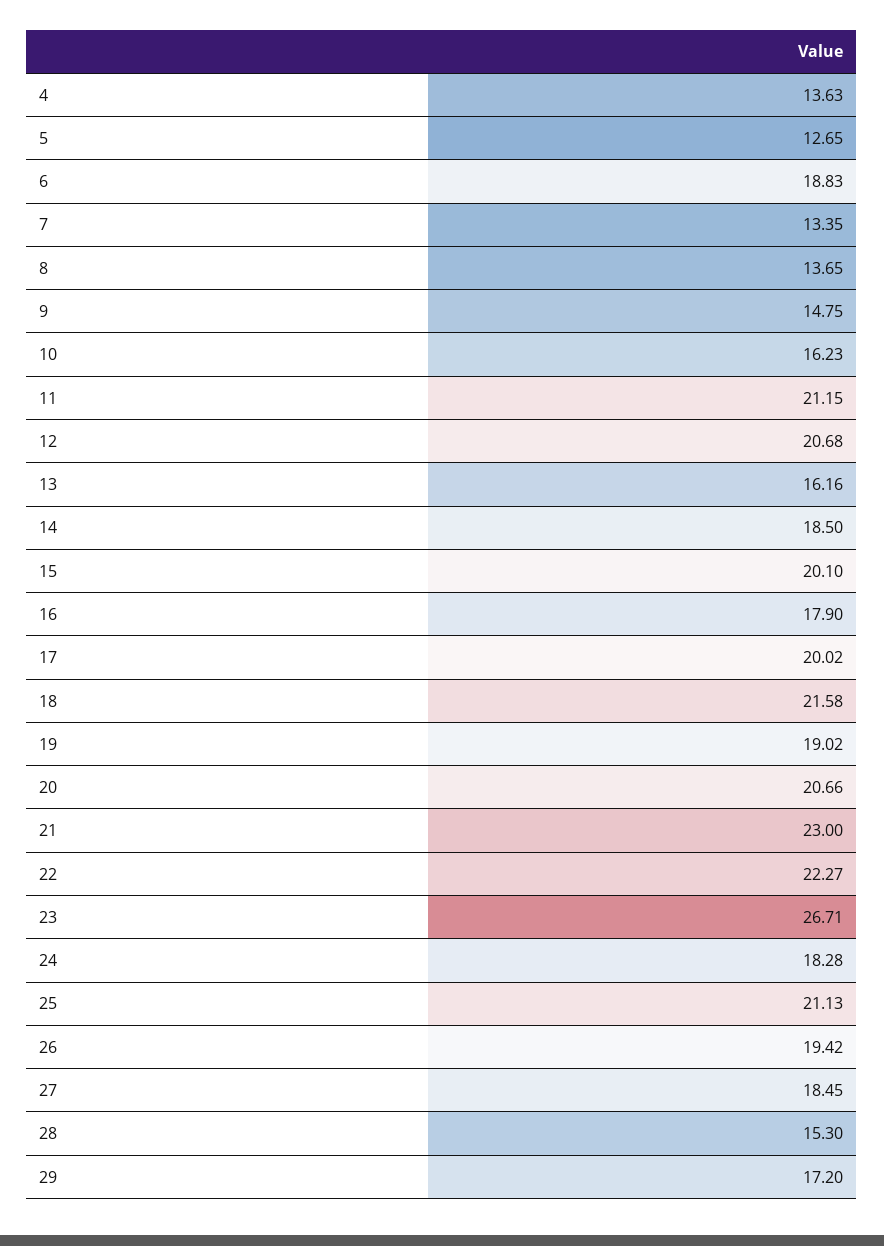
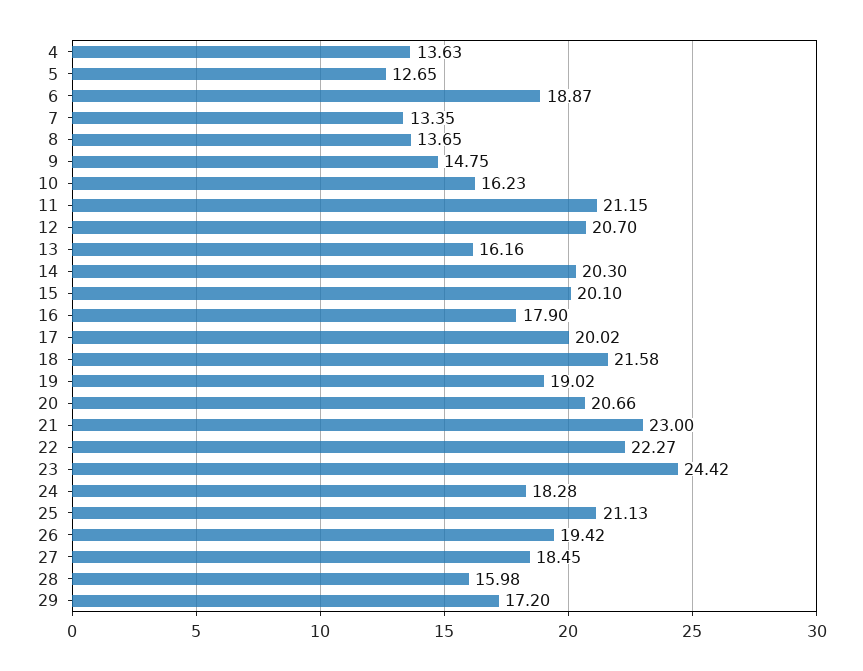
  {
    "4": 13.63,
    "5": 12.65,
-   "6": 18.83,
+   "6": 18.87,
    "7": 13.35,
    "8": 13.65,
    "9": 14.75,
    "10": 16.23,
    "11": 21.15,
-   "12": 20.68,
+   "12": 20.7,
    "13": 16.16,
-   "14": 18.5,
+   "14": 20.3,
    "15": 20.1,
    "16": 17.9,
    "17": 20.02,
    "18": 21.58,
    "19": 19.02,
    "20": 20.66,
    "21": 23,
    "22": 22.27,
-   "23": 26.71,
+   "23": 24.42,
    "24": 18.28,
    "25": 21.13,
    "26": 19.42,
    "27": 18.45,
-   "28": 15.3,
+   "28": 15.98,
    "29": 17.2
  }

